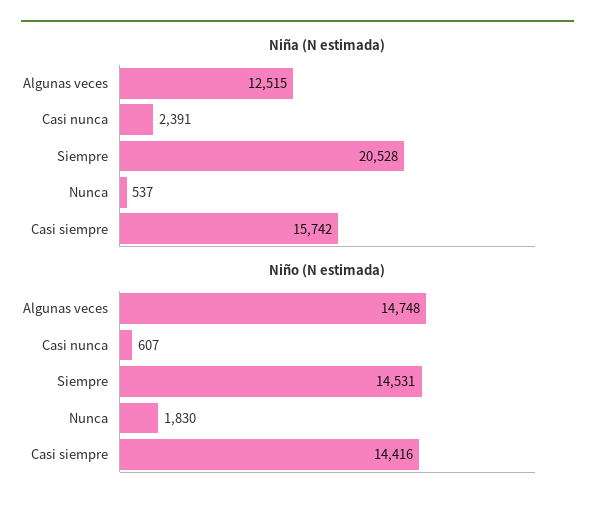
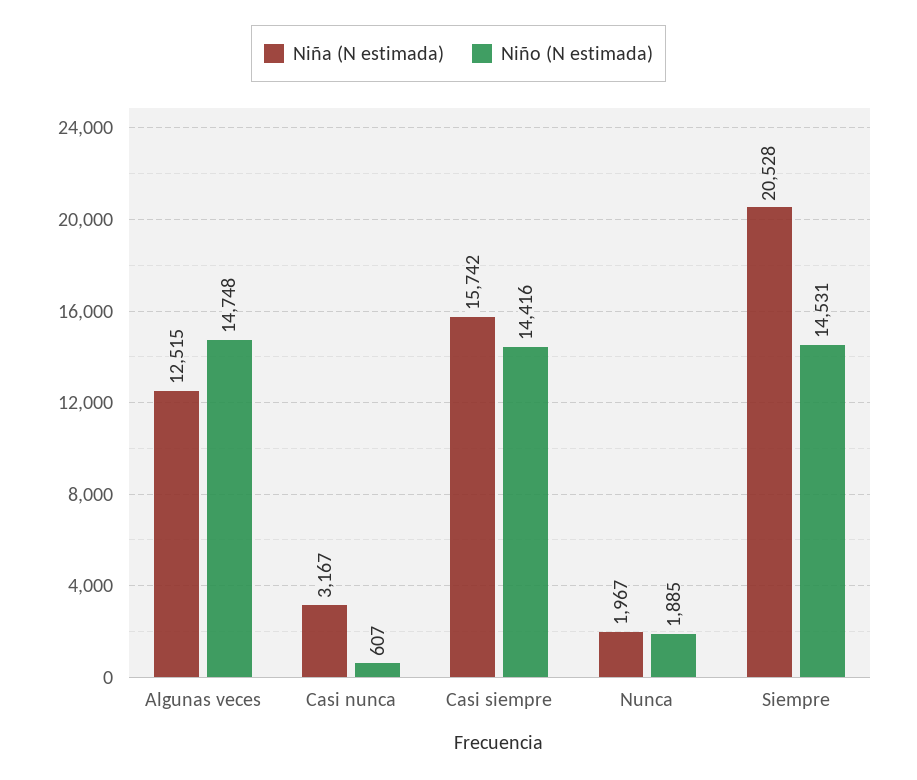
  {
    "Niña (N estimada)": {
      "Algunas veces": 12515,
-     "Casi nunca": 2391,
+     "Casi nunca": 3167,
      "Siempre": 20528,
-     "Nunca": 537,
+     "Nunca": 1967,
      "Casi siempre": 15742
    },
    "Niño (N estimada)": {
      "Algunas veces": 14748,
      "Casi nunca": 607,
      "Siempre": 14531,
-     "Nunca": 1830,
+     "Nunca": 1885,
      "Casi siempre": 14416
    }
  }

